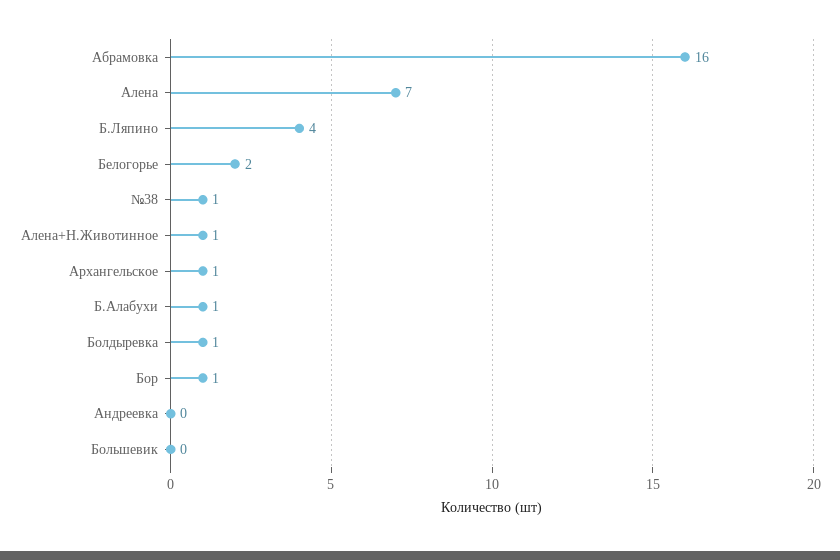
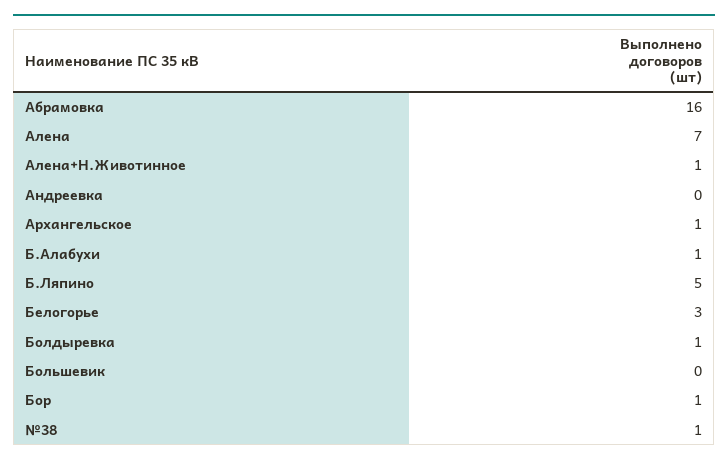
  {
    "Абрамовка": 16,
    "Алена": 7,
-   "Б.Ляпино": 4,
+   "Б.Ляпино": 5,
-   "Белогорье": 2,
+   "Белогорье": 3,
    "№38": 1,
    "Алена+Н.Животинное": 1,
    "Архангельское": 1,
    "Б.Алабухи": 1,
    "Болдыревка": 1,
    "Бор": 1,
    "Андреевка": 0,
    "Большевик": 0
  }

